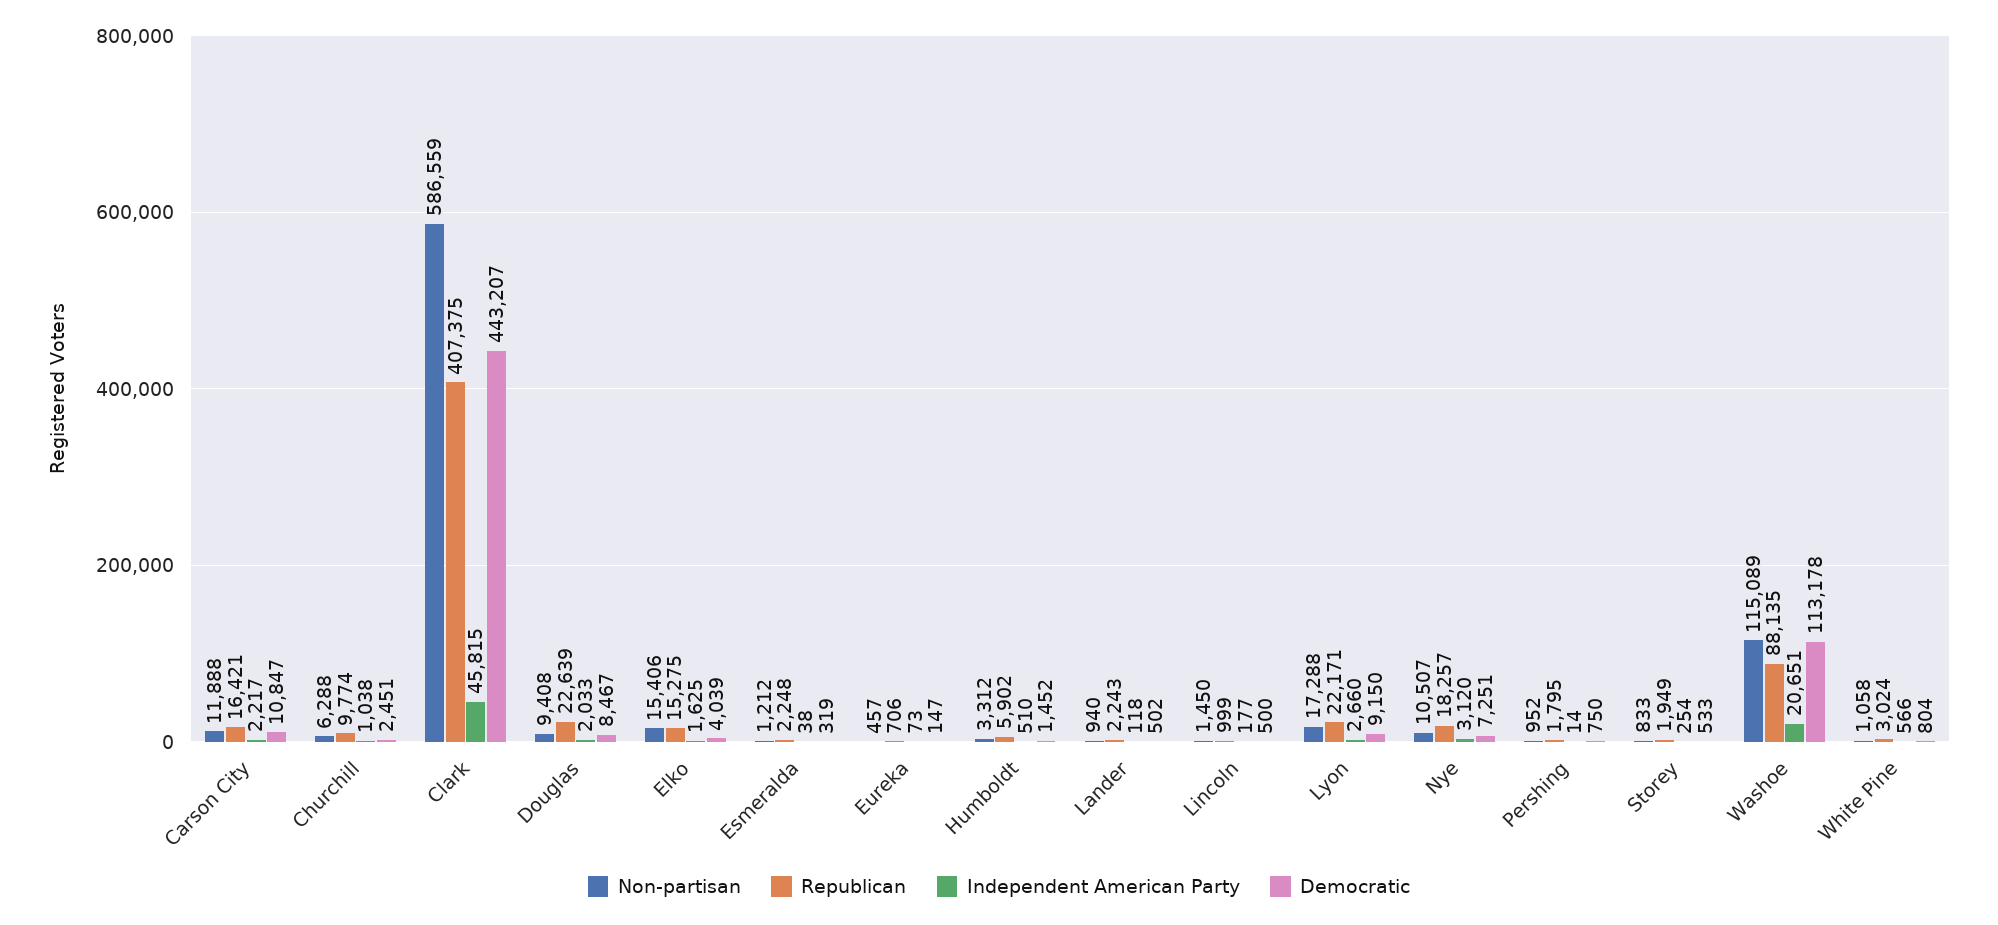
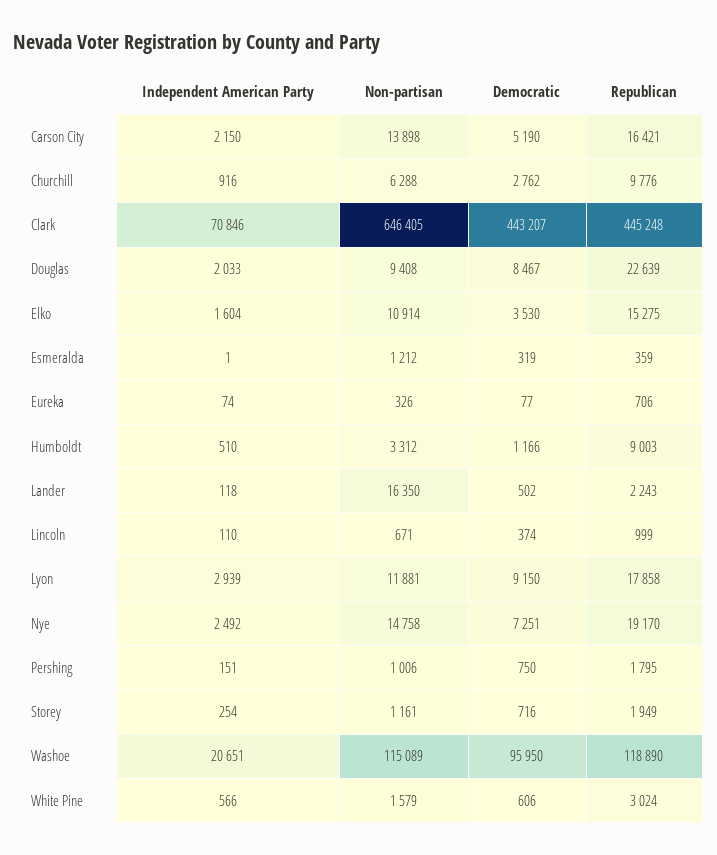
  {
    "Non-partisan": {
-     "Carson City": 11888,
+     "Carson City": 13898,
      "Churchill": 6288,
-     "Clark": 586559,
+     "Clark": 646405,
      "Douglas": 9408,
-     "Elko": 15406,
+     "Elko": 10914,
      "Esmeralda": 1212,
-     "Eureka": 457,
+     "Eureka": 326,
      "Humboldt": 3312,
-     "Lander": 940,
+     "Lander": 16350,
-     "Lincoln": 1450,
+     "Lincoln": 671,
-     "Lyon": 17288,
+     "Lyon": 11881,
-     "Nye": 10507,
+     "Nye": 14758,
-     "Pershing": 952,
+     "Pershing": 1006,
-     "Storey": 833,
+     "Storey": 1161,
      "Washoe": 115089,
-     "White Pine": 1058
+     "White Pine": 1579
    },
    "Republican": {
      "Carson City": 16421,
-     "Churchill": 9774,
+     "Churchill": 9776,
-     "Clark": 407375,
+     "Clark": 445248,
      "Douglas": 22639,
      "Elko": 15275,
-     "Esmeralda": 2248,
+     "Esmeralda": 359,
      "Eureka": 706,
-     "Humboldt": 5902,
+     "Humboldt": 9003,
      "Lander": 2243,
      "Lincoln": 999,
-     "Lyon": 22171,
+     "Lyon": 17858,
-     "Nye": 18257,
+     "Nye": 19170,
      "Pershing": 1795,
      "Storey": 1949,
-     "Washoe": 88135,
+     "Washoe": 118890,
      "White Pine": 3024
    },
    "Independent American Party": {
-     "Carson City": 2217,
+     "Carson City": 2150,
-     "Churchill": 1038,
+     "Churchill": 916,
-     "Clark": 45815,
+     "Clark": 70846,
      "Douglas": 2033,
-     "Elko": 1625,
+     "Elko": 1604,
-     "Esmeralda": 38,
+     "Esmeralda": 1,
-     "Eureka": 73,
+     "Eureka": 74,
      "Humboldt": 510,
      "Lander": 118,
-     "Lincoln": 177,
+     "Lincoln": 110,
-     "Lyon": 2660,
+     "Lyon": 2939,
-     "Nye": 3120,
+     "Nye": 2492,
-     "Pershing": 14,
+     "Pershing": 151,
      "Storey": 254,
      "Washoe": 20651,
      "White Pine": 566
    },
    "Democratic": {
-     "Carson City": 10847,
+     "Carson City": 5190,
-     "Churchill": 2451,
+     "Churchill": 2762,
      "Clark": 443207,
      "Douglas": 8467,
-     "Elko": 4039,
+     "Elko": 3530,
      "Esmeralda": 319,
-     "Eureka": 147,
+     "Eureka": 77,
-     "Humboldt": 1452,
+     "Humboldt": 1166,
      "Lander": 502,
-     "Lincoln": 500,
+     "Lincoln": 374,
      "Lyon": 9150,
      "Nye": 7251,
      "Pershing": 750,
-     "Storey": 533,
+     "Storey": 716,
-     "Washoe": 113178,
+     "Washoe": 95950,
-     "White Pine": 804
+     "White Pine": 606
    }
  }

